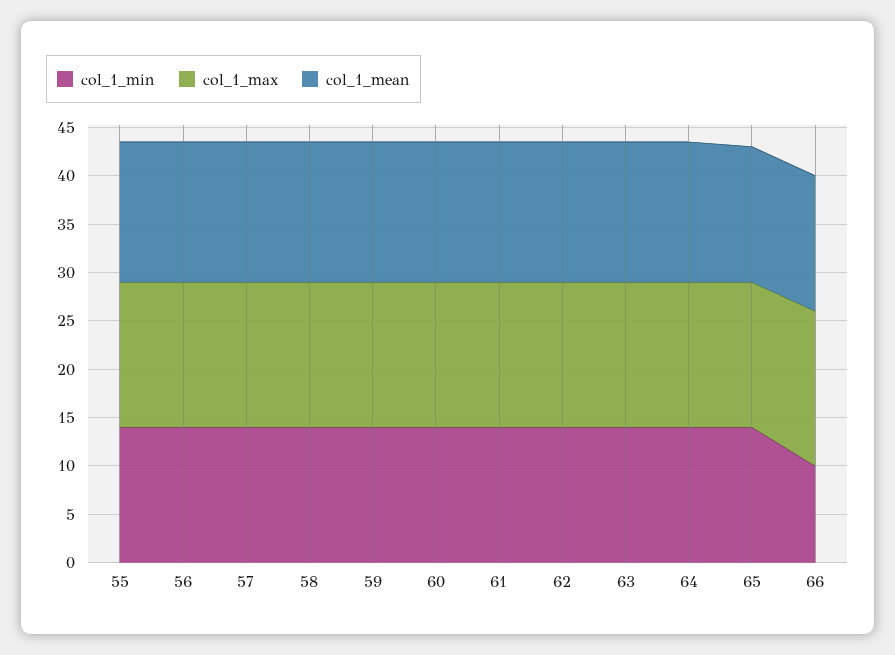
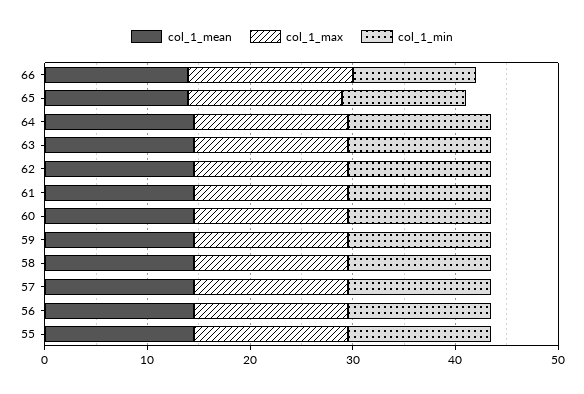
  {
    "col_1_min": {
      "55": 14,
      "56": 14,
      "57": 14,
      "58": 14,
      "59": 14,
      "60": 14,
      "61": 14,
      "62": 14,
      "63": 14,
      "64": 14,
-     "65": 14,
+     "65": 12,
-     "66": 10
+     "66": 12
    },
    "col_1_max": {
      "55": 15,
      "56": 15,
      "57": 15,
      "58": 15,
      "59": 15,
      "60": 15,
      "61": 15,
      "62": 15,
      "63": 15,
      "64": 15,
      "65": 15,
      "66": 16
    },
    "col_1_mean": {
      "55": 15,
      "56": 15,
      "57": 15,
      "58": 15,
      "59": 15,
      "60": 15,
      "61": 15,
      "62": 15,
      "63": 15,
      "64": 15,
      "65": 14,
      "66": 14
    }
  }

